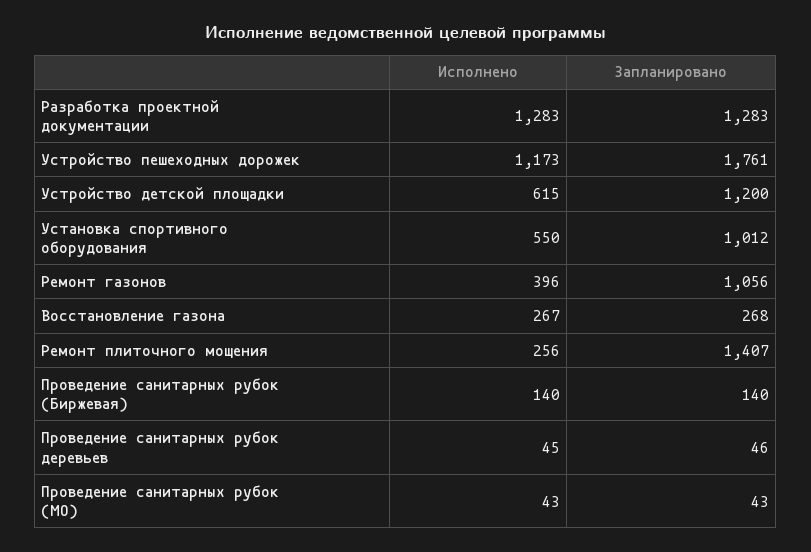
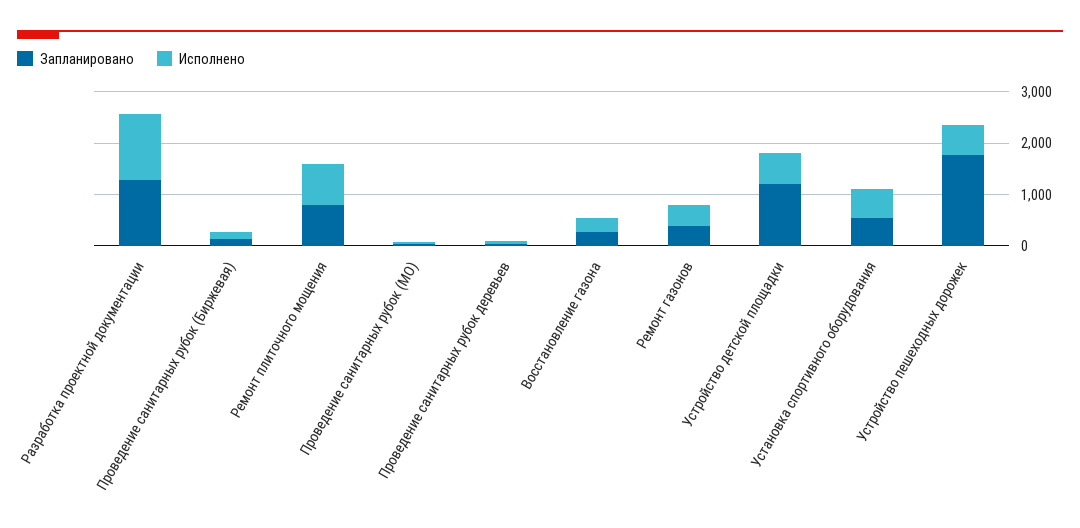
  {
    "Исполнено": {
      "Разработка проектной документации": 1283,
-     "Устройство пешеходных дорожек": 1173,
+     "Устройство пешеходных дорожек": 600,
      "Устройство детской площадки": 615,
      "Установка спортивного оборудования": 550,
      "Ремонт газонов": 396,
      "Восстановление газона": 267,
-     "Ремонт плиточного мощения": 256,
+     "Ремонт плиточного мощения": 800,
      "Проведение санитарных рубок (Биржевая)": 140,
      "Проведение санитарных рубок деревьев": 45,
      "Проведение санитарных рубок (МО)": 43
    },
    "Запланировано": {
      "Разработка проектной документации": 1283,
      "Устройство пешеходных дорожек": 1761,
      "Устройство детской площадки": 1200,
-     "Установка спортивного оборудования": 1012,
+     "Установка спортивного оборудования": 600,
-     "Ремонт газонов": 1056,
+     "Ремонт газонов": 400,
      "Восстановление газона": 268,
-     "Ремонт плиточного мощения": 1407,
+     "Ремонт плиточного мощения": 800,
      "Проведение санитарных рубок (Биржевая)": 140,
      "Проведение санитарных рубок деревьев": 46,
      "Проведение санитарных рубок (МО)": 43
    }
  }

